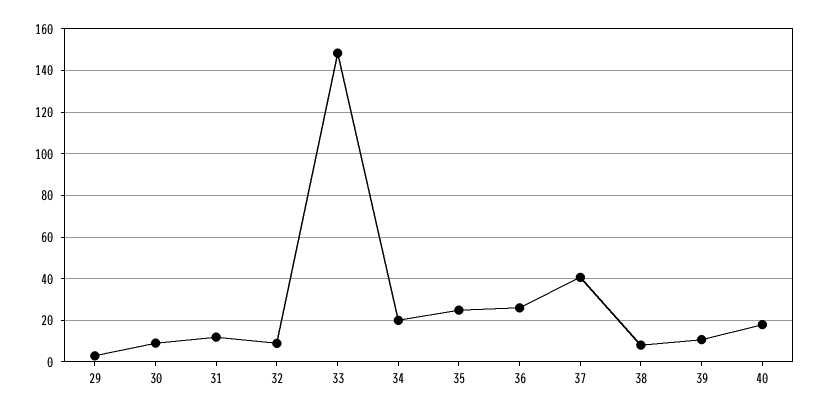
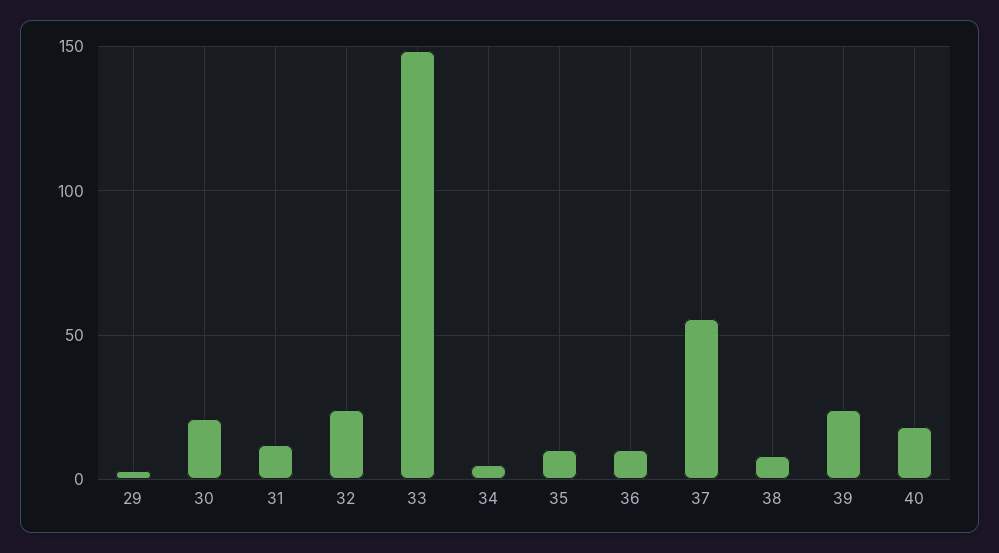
  {
    "29": 5,
-   "30": 10,
+   "30": 20,
    "31": 10,
-   "32": 10,
+   "32": 25,
    "33": 150,
-   "34": 20,
+   "34": 5,
-   "35": 25,
+   "35": 10,
-   "36": 25,
+   "36": 10,
-   "37": 40,
+   "37": 55,
    "38": 10,
-   "39": 10,
+   "39": 25,
    "40": 20
  }

